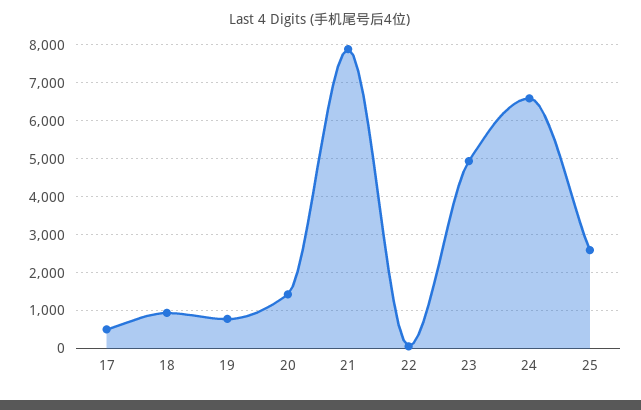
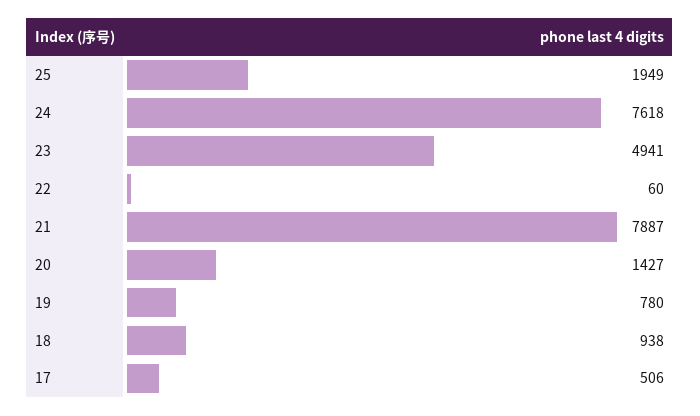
  {
    "17": 506,
    "18": 938,
    "19": 780,
    "20": 1427,
    "21": 7887,
    "22": 60,
    "23": 4941,
-   "24": 6600,
+   "24": 7618,
-   "25": 2600
+   "25": 1949
  }

